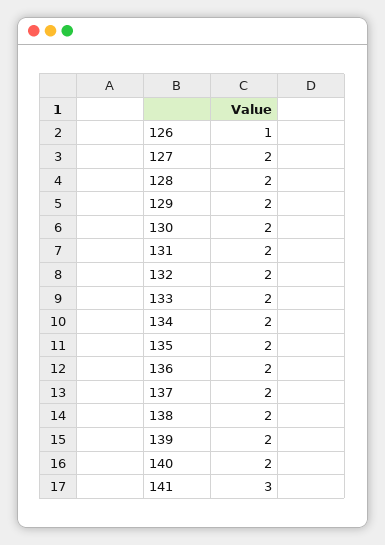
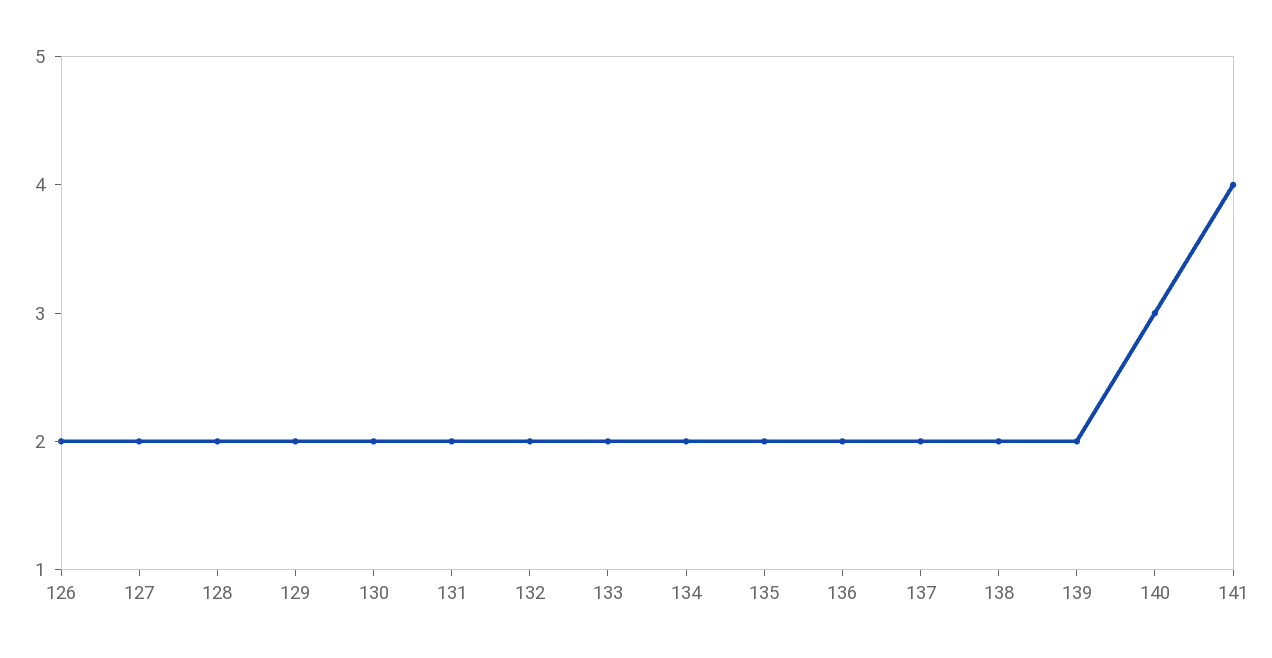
  {
-   "126": 1,
+   "126": 2,
    "127": 2,
    "128": 2,
    "129": 2,
    "130": 2,
    "131": 2,
    "132": 2,
    "133": 2,
    "134": 2,
    "135": 2,
    "136": 2,
    "137": 2,
    "138": 2,
    "139": 2,
-   "140": 2,
+   "140": 3,
-   "141": 3
+   "141": 4
  }

